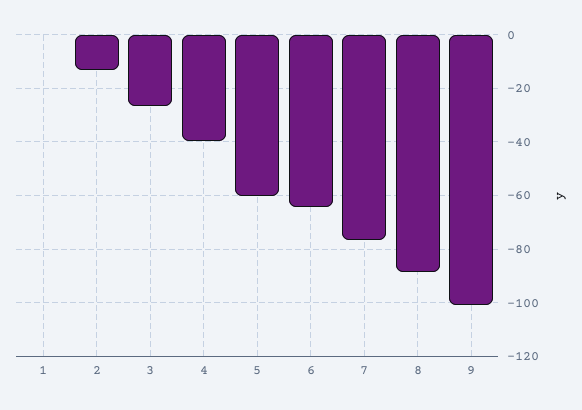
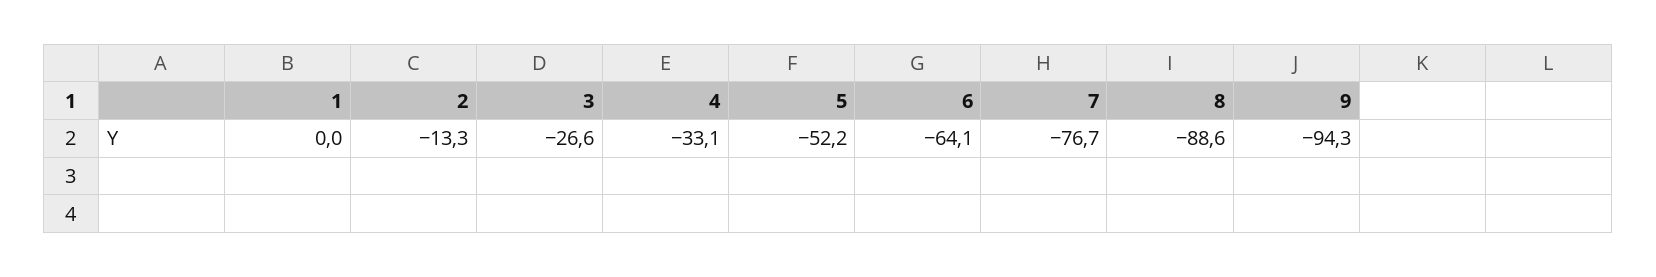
  {
    "1": 0,
    "2": -13.3,
    "3": -26.6,
-   "4": -40,
+   "4": -33.1,
-   "5": -60,
+   "5": -52.2,
    "6": -64.1,
    "7": -76.7,
    "8": -88.6,
-   "9": -100
+   "9": -94.3
  }

